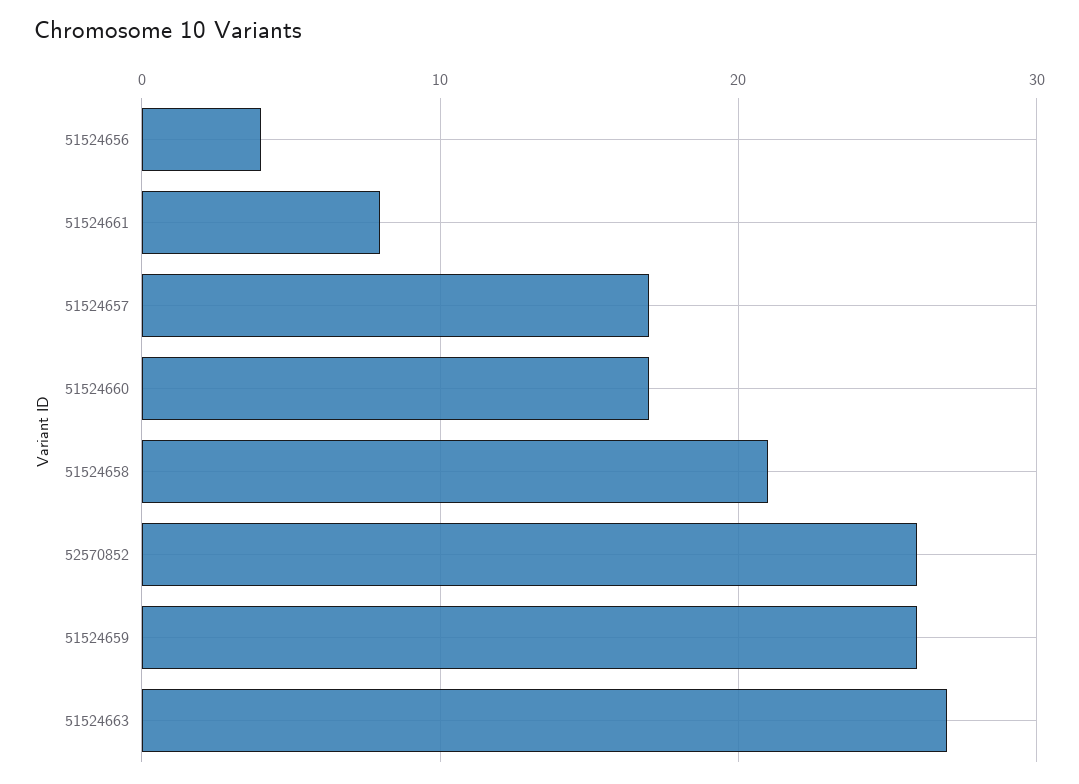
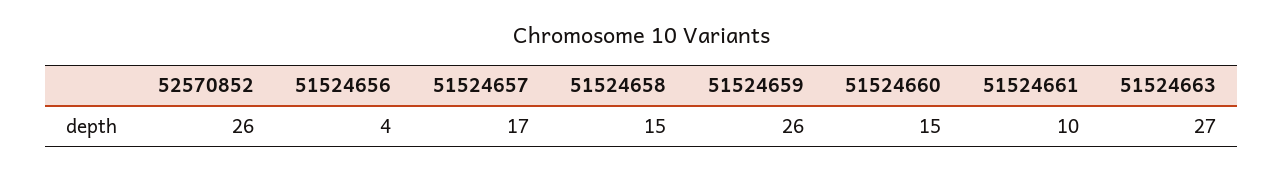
  {
    "51524656": 4,
-   "51524661": 8,
+   "51524661": 10,
    "51524657": 17,
-   "51524660": 17,
+   "51524660": 15,
-   "51524658": 21,
+   "51524658": 15,
    "52570852": 26,
    "51524659": 26,
    "51524663": 27
  }

